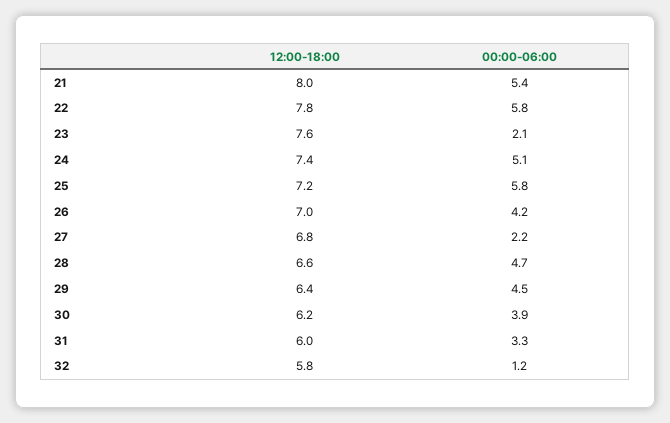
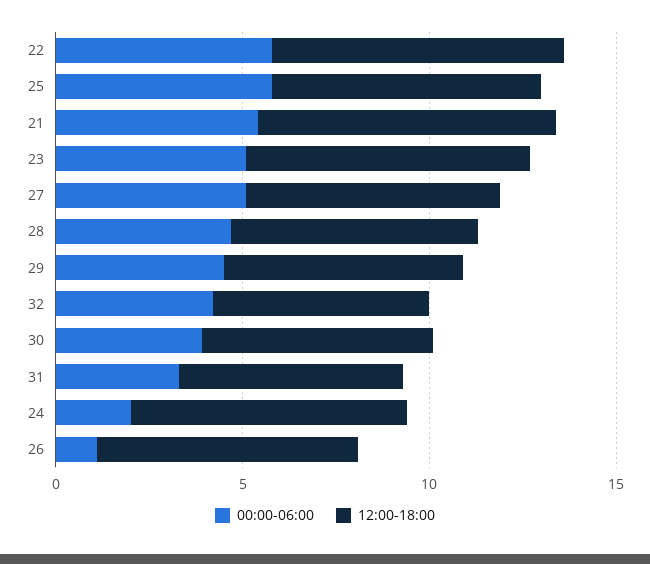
  {
    "12:00-18:00": {
      "21": 8,
      "22": 7.8,
      "23": 7.6,
      "24": 7.4,
      "25": 7.2,
      "26": 7,
      "27": 6.8,
      "28": 6.6,
      "29": 6.4,
      "30": 6.2,
      "31": 6,
      "32": 5.8
    },
    "00:00-06:00": {
      "21": 5.4,
      "22": 5.8,
-     "23": 2.1,
+     "23": 5,
-     "24": 5.1,
+     "24": 2,
      "25": 5.8,
-     "26": 4.2,
+     "26": 1,
-     "27": 2.2,
+     "27": 5,
      "28": 4.7,
      "29": 4.5,
      "30": 3.9,
      "31": 3.3,
-     "32": 1.2
+     "32": 4
    }
  }

